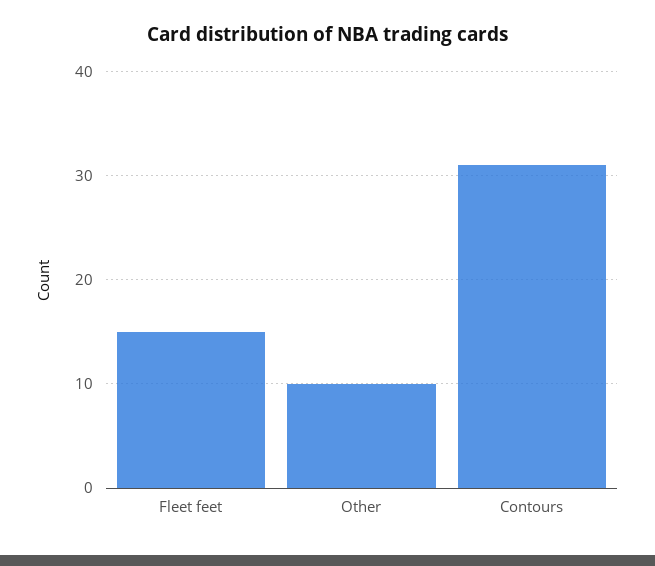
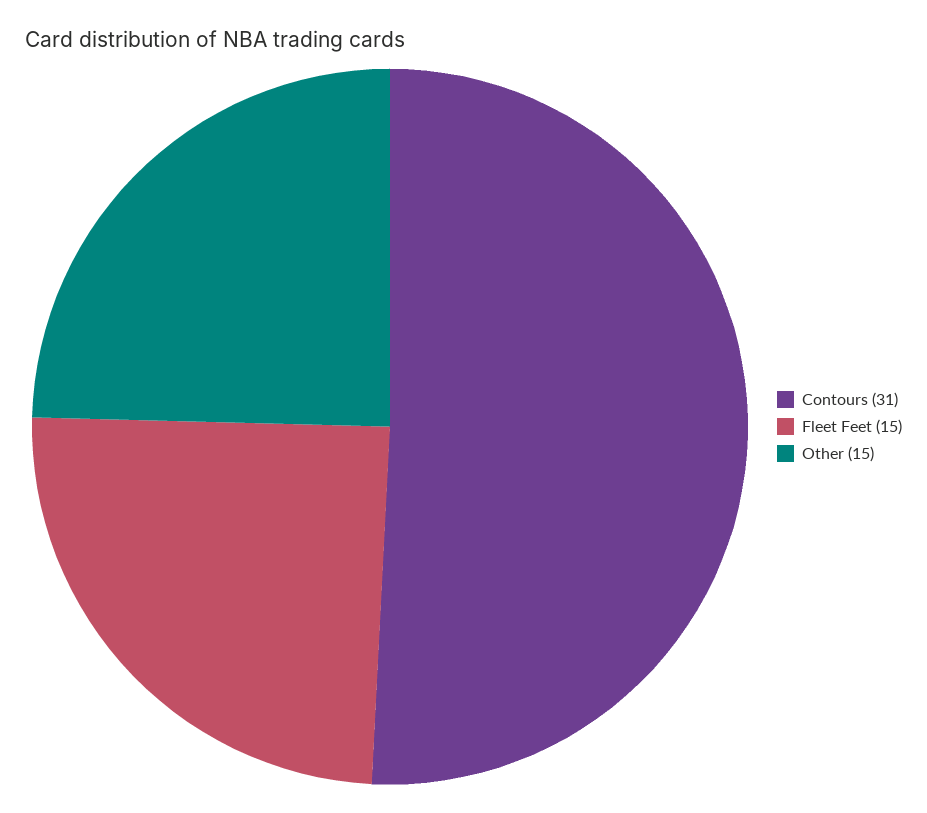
  {
    "Fleet feet": 15,
-   "Other": 10,
+   "Other": 15,
    "Contours": 31
  }

